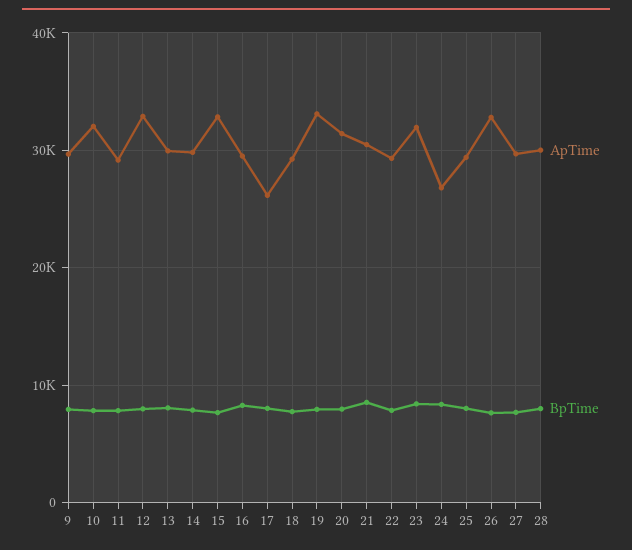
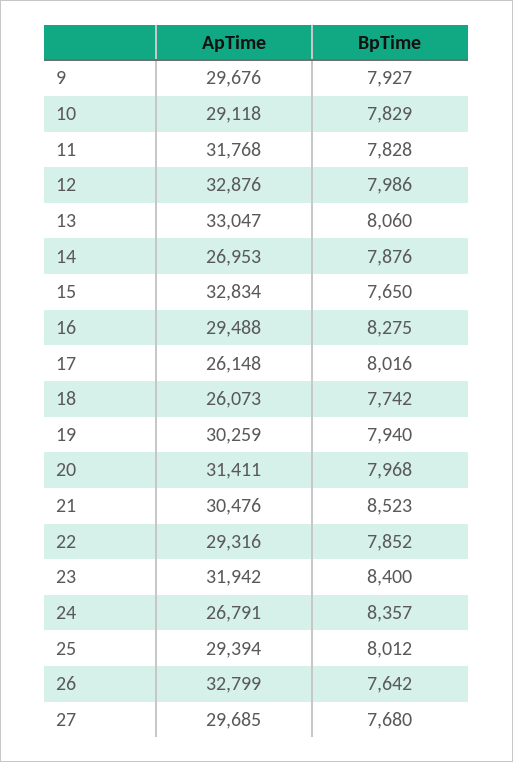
  {
    "ApTime": {
      "9": 29676,
-     "10": 32000,
+     "10": 29118,
-     "11": 29000,
+     "11": 31768,
      "12": 32876,
-     "13": 30000,
+     "13": 33047,
-     "14": 30000,
+     "14": 26953,
      "15": 32834,
      "16": 29488,
      "17": 26148,
-     "18": 29000,
+     "18": 26073,
-     "19": 33000,
+     "19": 30259,
      "20": 31411,
      "21": 30476,
      "22": 29316,
      "23": 31942,
      "24": 26791,
      "25": 29394,
      "26": 32799,
-     "27": 29685,
+     "27": 29685
-     "28": 30000
    },
    "BpTime": {
      "9": 7927,
      "10": 7829,
      "11": 7828,
      "12": 7986,
      "13": 8060,
      "14": 7876,
      "15": 7650,
      "16": 8275,
      "17": 8016,
      "18": 7742,
      "19": 7940,
      "20": 7968,
      "21": 8523,
      "22": 7852,
      "23": 8400,
      "24": 8357,
      "25": 8012,
      "26": 7642,
-     "27": 7680,
+     "27": 7680
-     "28": 8000
    }
  }

